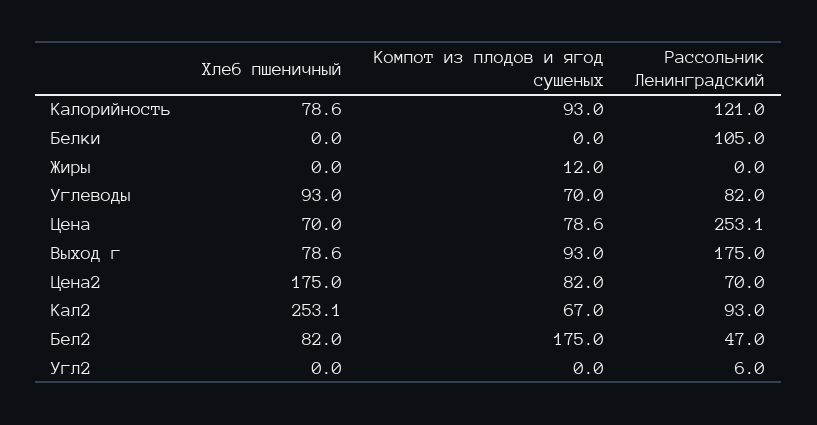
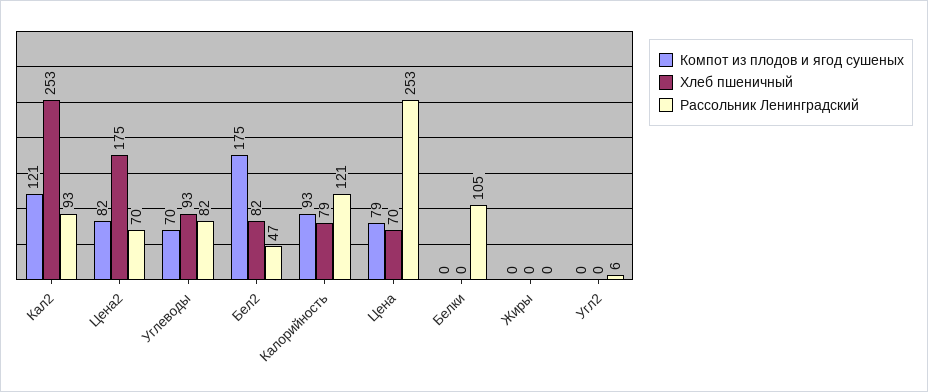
  {
    "Хлеб пшеничный": {
      "Калорийность": 78.6,
      "Белки": 0,
      "Жиры": 0,
      "Углеводы": 93,
      "Цена": 70,
-     "Выход г": 78.6,
      "Цена2": 175,
      "Кал2": 253.1,
      "Бел2": 82,
      "Угл2": 0
    },
    "Компот из плодов и ягод сушеных": {
      "Калорийность": 93,
      "Белки": 0,
-     "Жиры": 12,
+     "Жиры": 0,
      "Углеводы": 70,
      "Цена": 78.6,
-     "Выход г": 93,
      "Цена2": 82,
-     "Кал2": 67,
+     "Кал2": 121,
      "Бел2": 175,
      "Угл2": 0
    },
    "Рассольник Ленинградский": {
      "Калорийность": 121,
      "Белки": 105,
      "Жиры": 0,
      "Углеводы": 82,
      "Цена": 253.1,
-     "Выход г": 175,
      "Цена2": 70,
      "Кал2": 93,
      "Бел2": 47,
      "Угл2": 6
    }
  }

